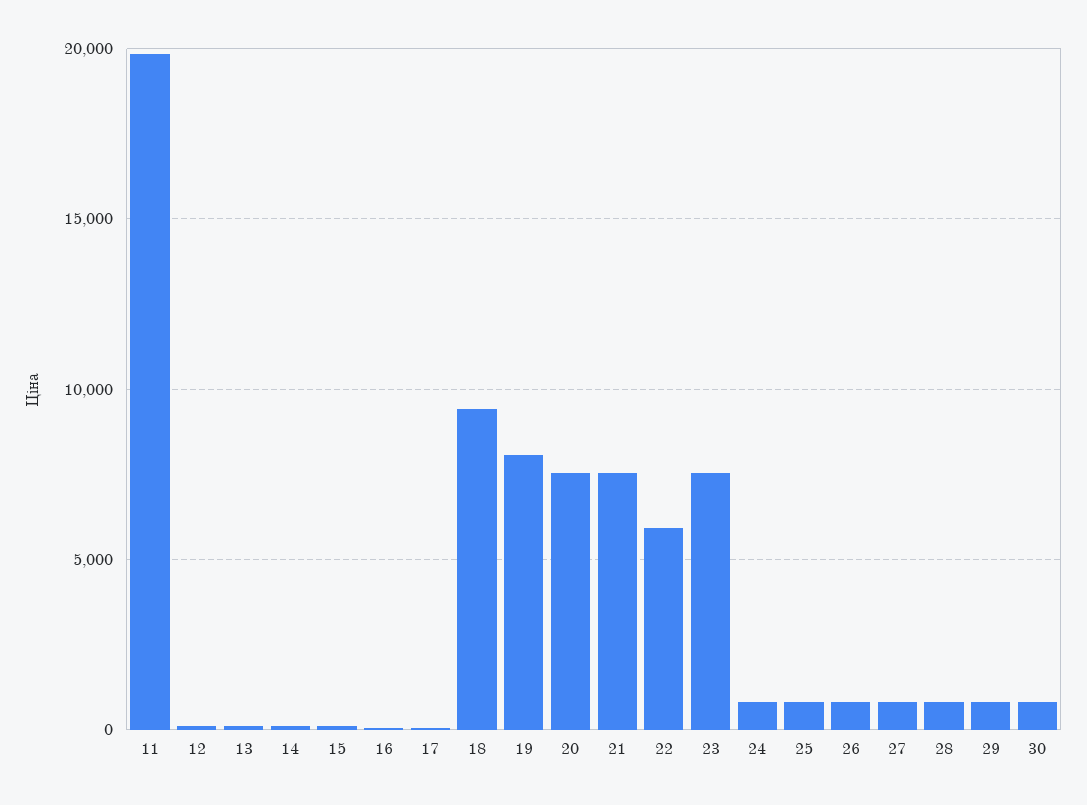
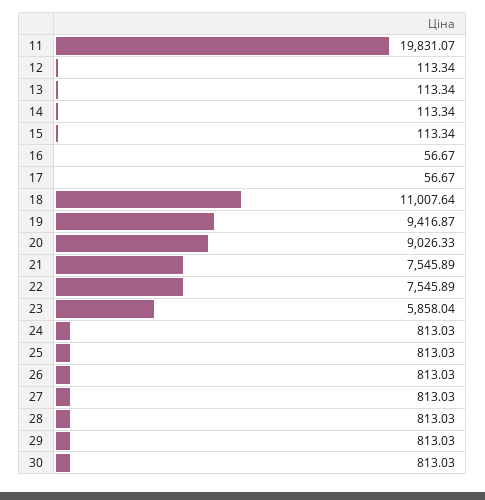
  {
    "11": 19831.07,
    "12": 113.34,
    "13": 113.34,
    "14": 113.34,
    "15": 113.34,
    "16": 56.67,
    "17": 56.67,
-   "18": 9500,
+   "18": 11007.64,
-   "19": 8000,
+   "19": 9416.87,
-   "20": 7500,
+   "20": 9026.33,
    "21": 7545.89,
-   "22": 6000,
+   "22": 7545.89,
-   "23": 7500,
+   "23": 5858.04,
    "24": 813.03,
    "25": 813.03,
    "26": 813.03,
    "27": 813.03,
    "28": 813.03,
    "29": 813.03,
    "30": 813.03
  }

